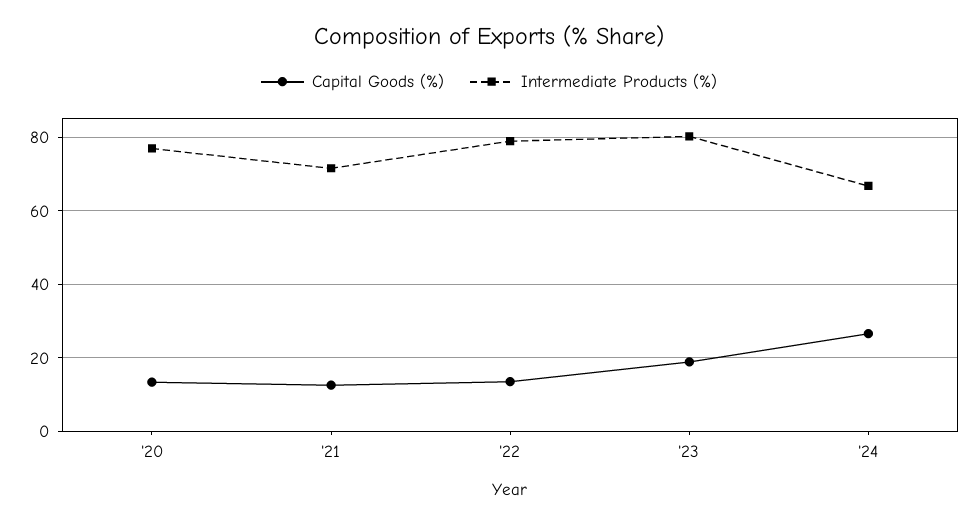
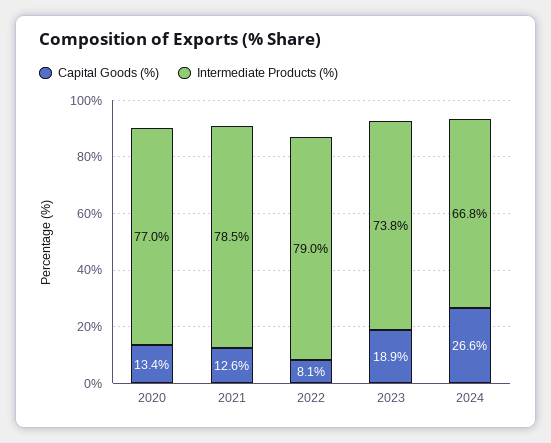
  {
    "Capital Goods (%)": {
      "'20": 13.4,
      "'21": 12.6,
-     "'22": 14,
+     "'22": 8.1,
      "'23": 18.9,
      "'24": 26.6
    },
    "Intermediate Products (%)": {
      "'20": 77,
-     "'21": 72,
+     "'21": 78.5,
      "'22": 79,
-     "'23": 80,
+     "'23": 73.8,
      "'24": 66.8
    }
  }

